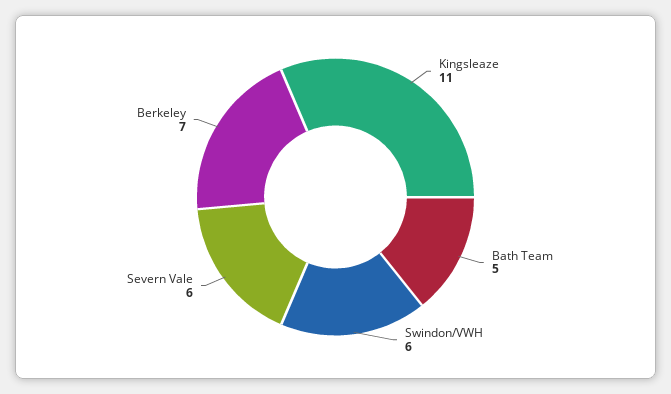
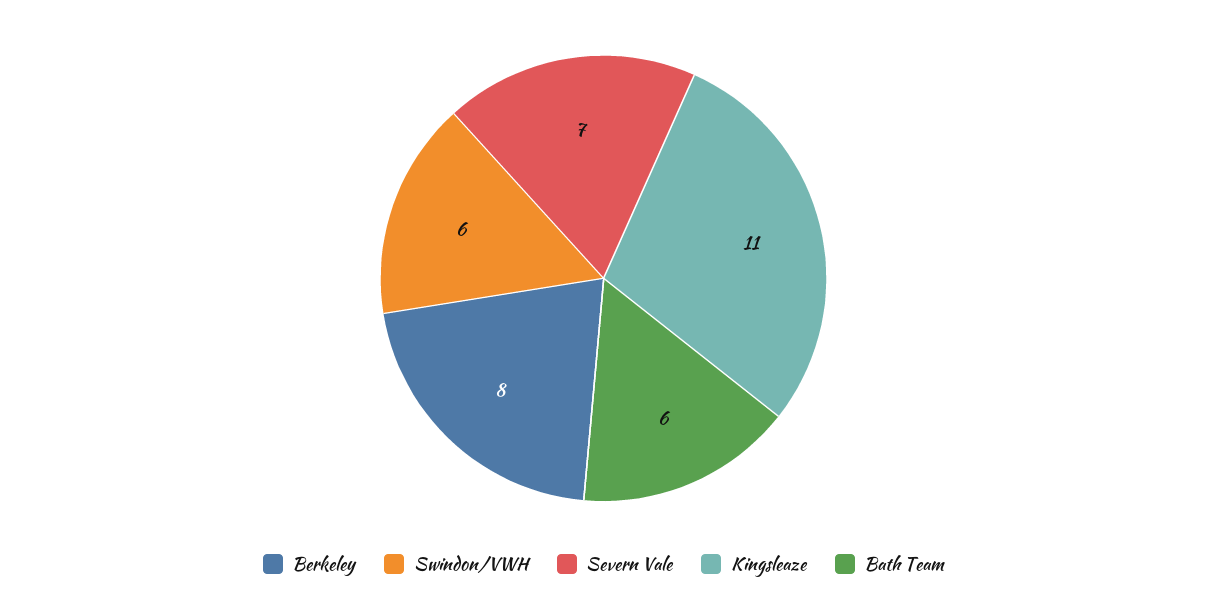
  {
    "Kingsleaze": 11,
-   "Bath Team": 5,
+   "Bath Team": 6,
    "Swindon/VWH": 6,
-   "Severn Vale": 6,
+   "Severn Vale": 7,
-   "Berkeley": 7
+   "Berkeley": 8
  }

